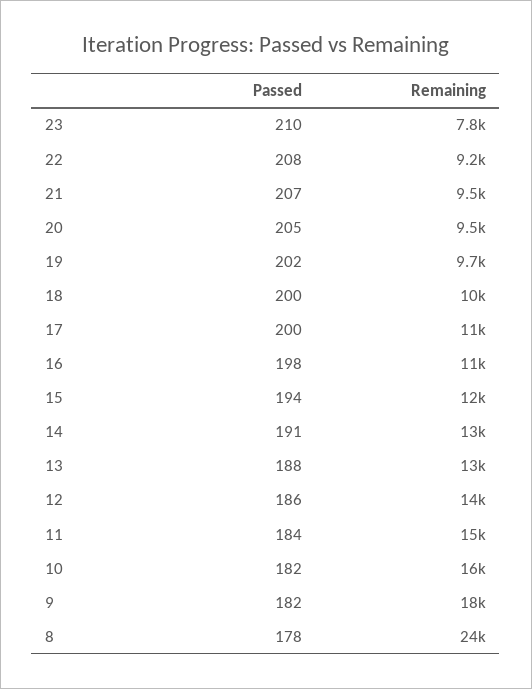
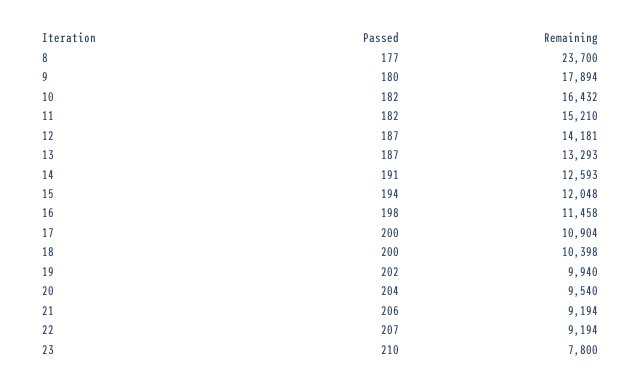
  {
    "Passed": {
      "23": 210,
-     "22": 208,
+     "22": 207,
-     "21": 207,
+     "21": 206,
-     "20": 205,
+     "20": 204,
      "19": 202,
      "18": 200,
      "17": 200,
      "16": 198,
      "15": 194,
      "14": 191,
-     "13": 188,
+     "13": 187,
-     "12": 186,
+     "12": 187,
-     "11": 184,
+     "11": 182,
      "10": 182,
-     "9": 182,
+     "9": 180,
-     "8": 178
+     "8": 177
    },
    "Remaining": {
      "23": 7800,
      "22": 9194,
-     "21": 9500,
+     "21": 9194,
      "20": 9540,
-     "19": 9700,
+     "19": 9940,
      "18": 10398,
      "17": 10904,
      "16": 11458,
      "15": 12048,
      "14": 12593,
      "13": 13293,
      "12": 14181,
      "11": 15210,
      "10": 16432,
      "9": 17894,
      "8": 23700
    }
  }

